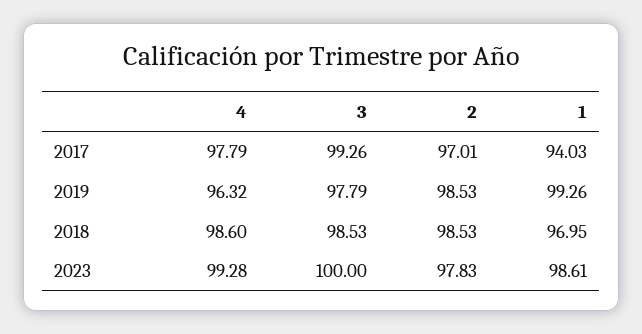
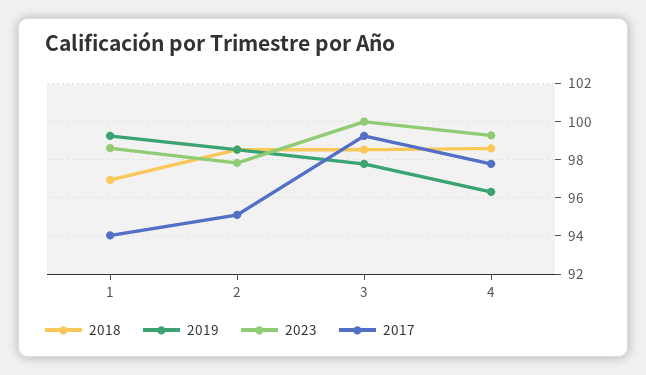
  {
    "2017": {
      "4": 97.79,
      "3": 99.26,
-     "2": 97.01,
+     "2": 95,
      "1": 94.03
    },
    "2019": {
      "4": 96.32,
      "3": 97.79,
      "2": 98.53,
      "1": 99.26
    },
    "2018": {
      "4": 98.6,
      "3": 98.53,
      "2": 98.53,
      "1": 96.95
    },
    "2023": {
      "4": 99.28,
      "3": 100,
      "2": 97.83,
      "1": 98.61
    }
  }

